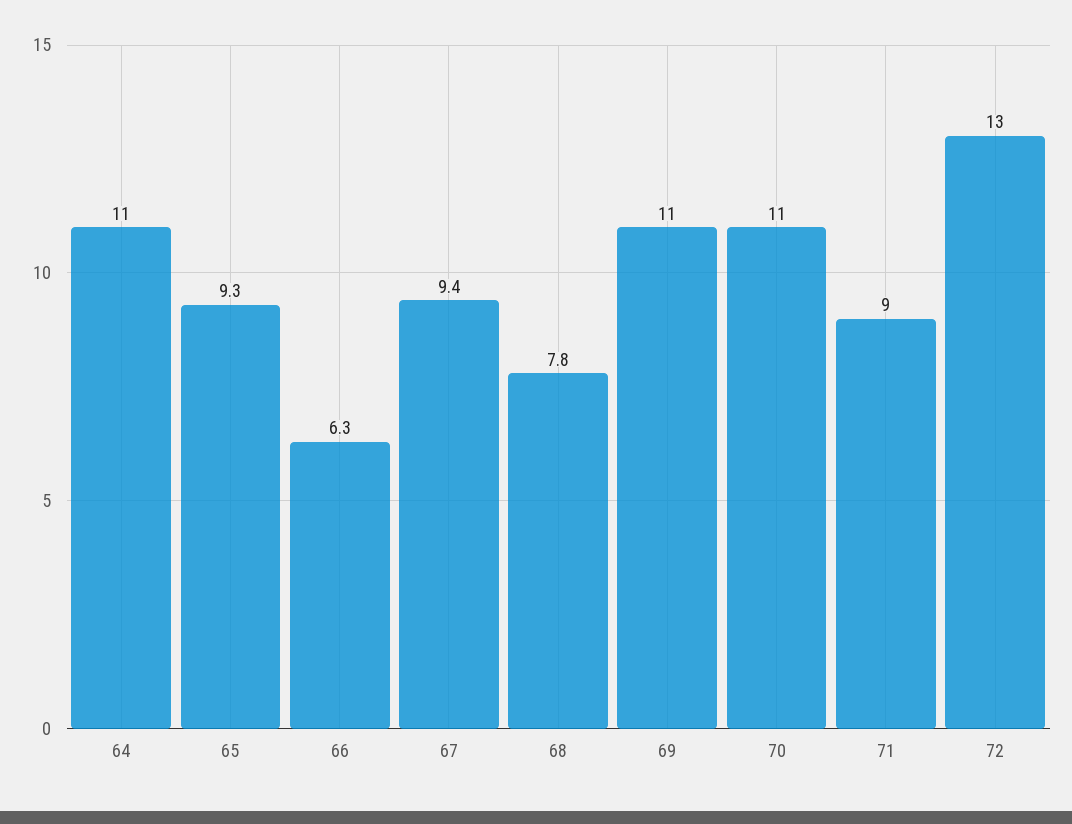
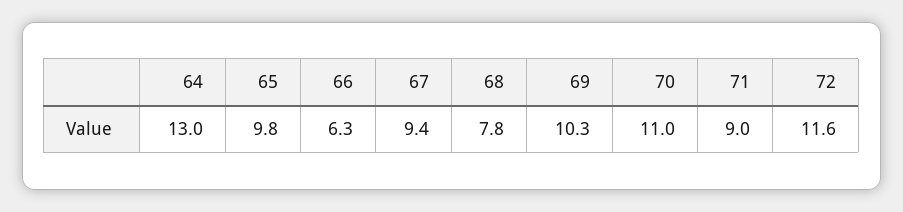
  {
-   "64": 11,
+   "64": 13,
-   "65": 9.3,
+   "65": 9.8,
    "66": 6.3,
    "67": 9.4,
    "68": 7.8,
-   "69": 11,
+   "69": 10.3,
    "70": 11,
    "71": 9,
-   "72": 13
+   "72": 11.6
  }

